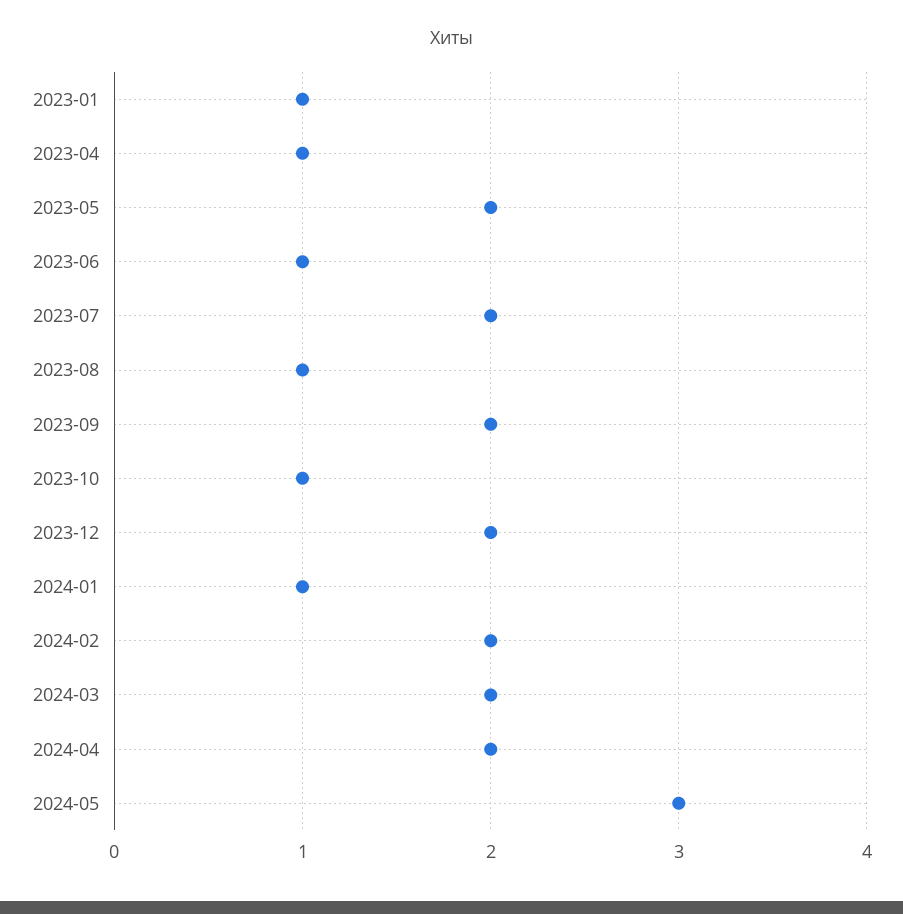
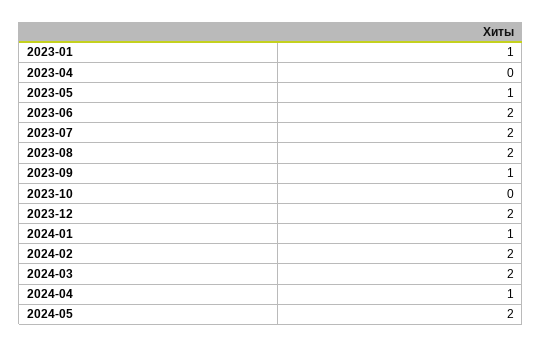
  {
    "2023-01": 1,
-   "2023-04": 1,
+   "2023-04": 0,
-   "2023-05": 2,
+   "2023-05": 1,
-   "2023-06": 1,
+   "2023-06": 2,
    "2023-07": 2,
-   "2023-08": 1,
+   "2023-08": 2,
-   "2023-09": 2,
+   "2023-09": 1,
-   "2023-10": 1,
+   "2023-10": 0,
    "2023-12": 2,
    "2024-01": 1,
    "2024-02": 2,
    "2024-03": 2,
-   "2024-04": 2,
+   "2024-04": 1,
-   "2024-05": 3
+   "2024-05": 2
  }

